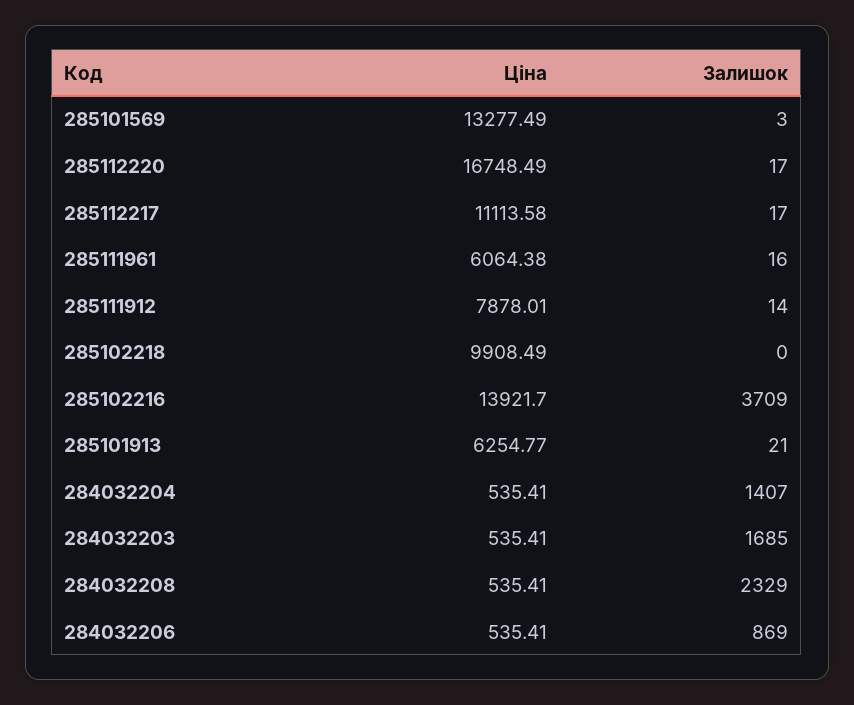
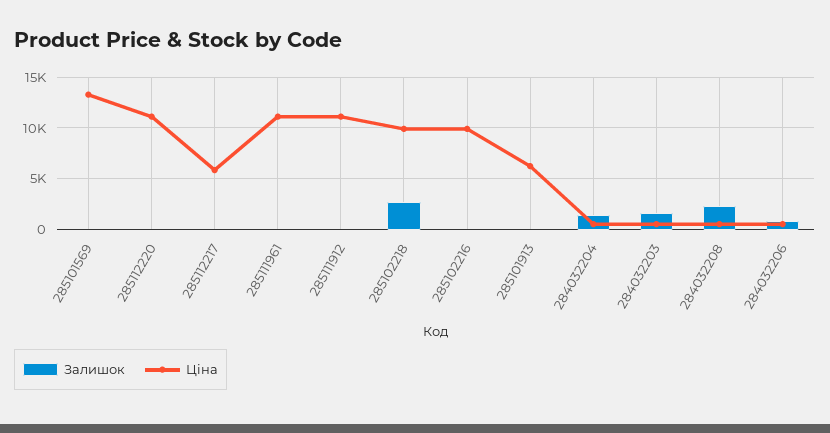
  {
    "Ціна": {
      "285101569": 13277.49,
-     "285112220": 16748.49,
+     "285112220": 11000,
-     "285112217": 11113.58,
+     "285112217": 6000,
-     "285111961": 6064.38,
+     "285111961": 11000,
-     "285111912": 7878.01,
+     "285111912": 11000,
      "285102218": 9908.49,
-     "285102216": 13921.7,
+     "285102216": 10000,
      "285101913": 6254.77,
      "284032204": 535.41,
      "284032203": 535.41,
      "284032208": 535.41,
      "284032206": 535.41
    },
    "Залишок": {
      "285101569": 3,
      "285112220": 17,
      "285112217": 17,
      "285111961": 16,
      "285111912": 14,
-     "285102218": 0,
+     "285102218": 3000,
-     "285102216": 3709,
+     "285102216": 0,
      "285101913": 21,
      "284032204": 1407,
      "284032203": 1685,
      "284032208": 2329,
      "284032206": 869
    }
  }

